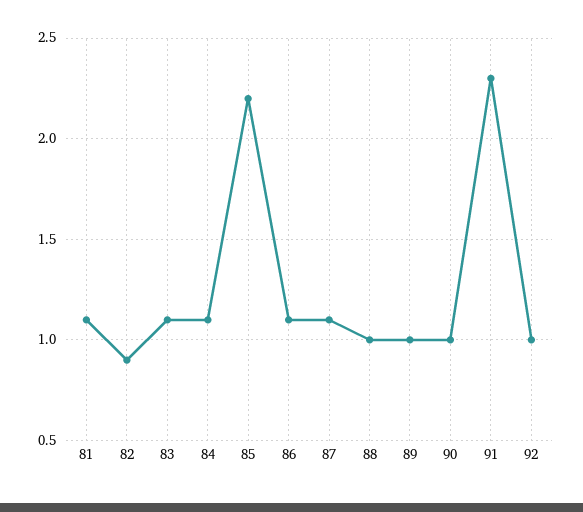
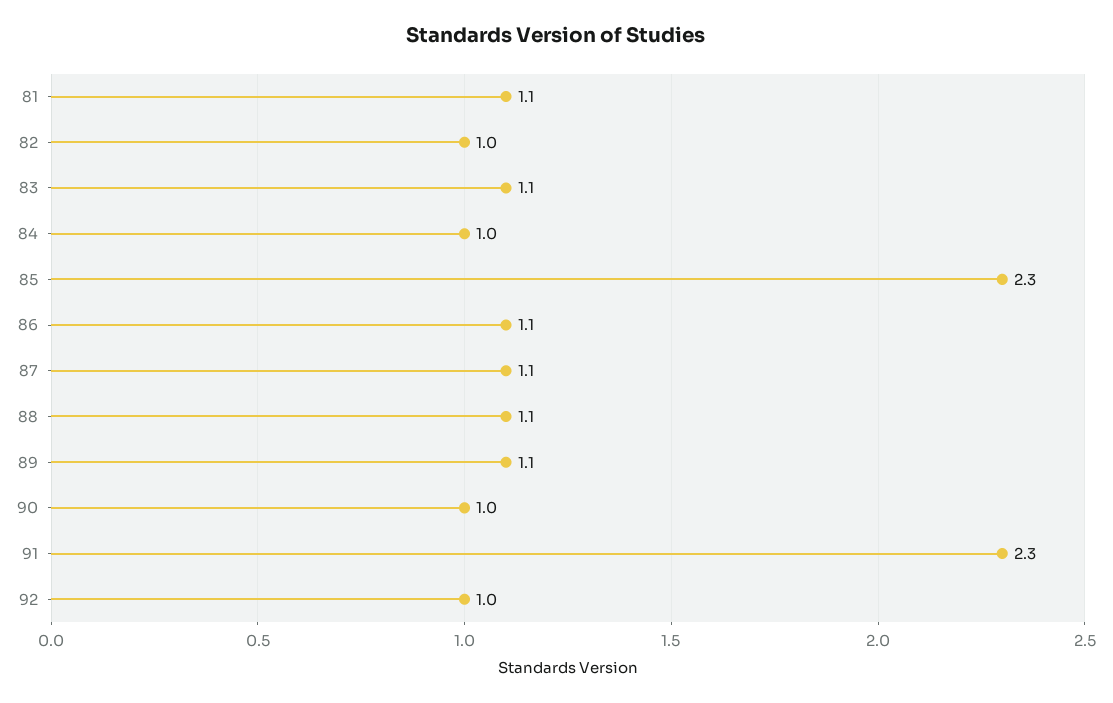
  {
    "81": 1.1,
-   "82": 0.9,
+   "82": 1,
    "83": 1.1,
-   "84": 1.1,
+   "84": 1,
-   "85": 2.2,
+   "85": 2.3,
    "86": 1.1,
    "87": 1.1,
-   "88": 1,
+   "88": 1.1,
-   "89": 1,
+   "89": 1.1,
    "90": 1,
    "91": 2.3,
    "92": 1
  }

